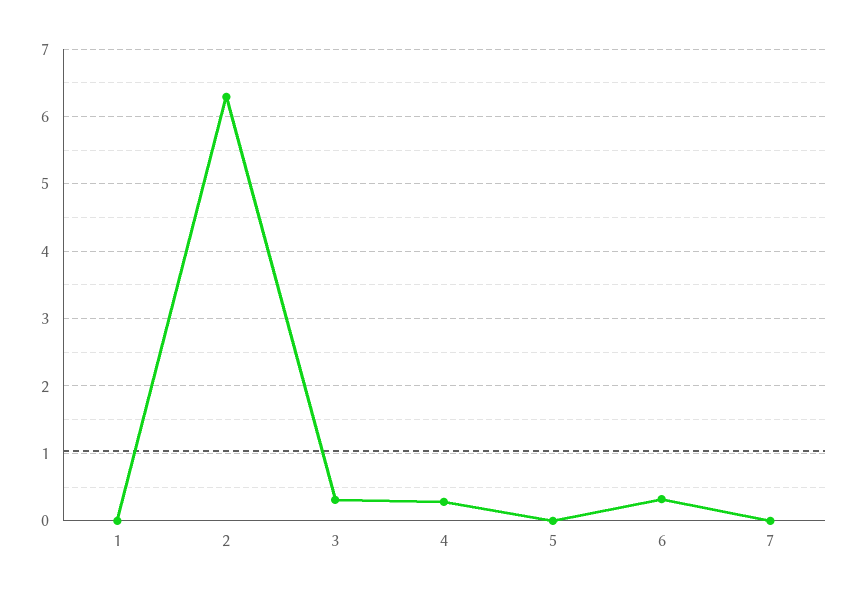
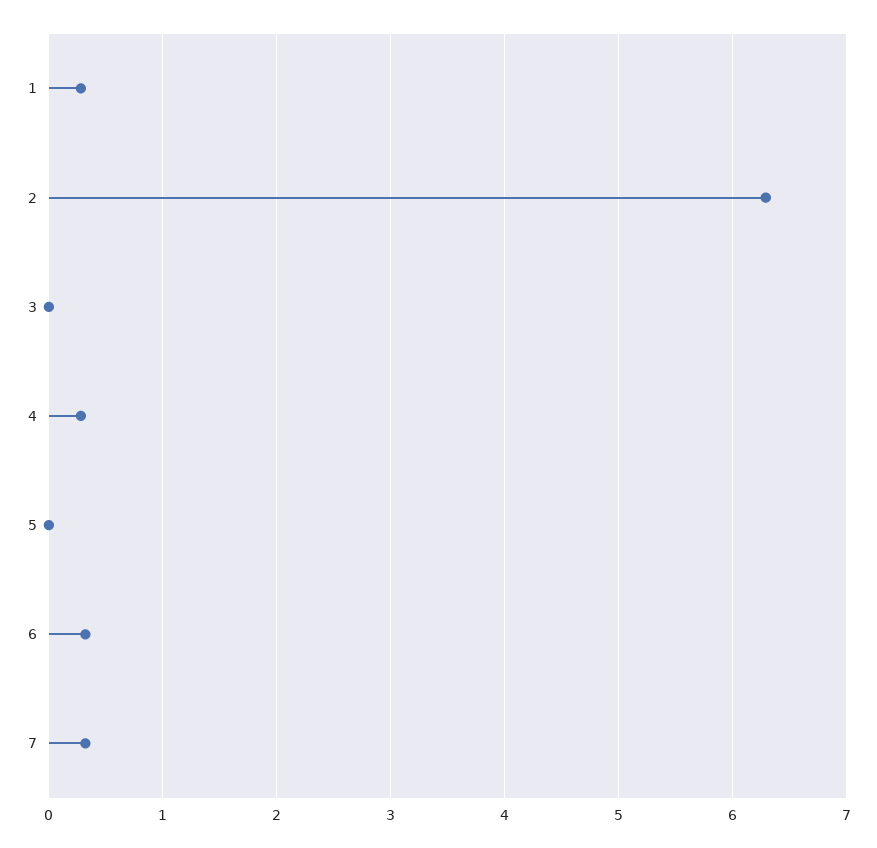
  {
-   "1": 0,
+   "1": 0.3,
    "2": 6.3,
-   "3": 0.3,
+   "3": 0,
    "4": 0.3,
    "5": 0,
    "6": 0.3,
-   "7": 0
+   "7": 0.3
  }

